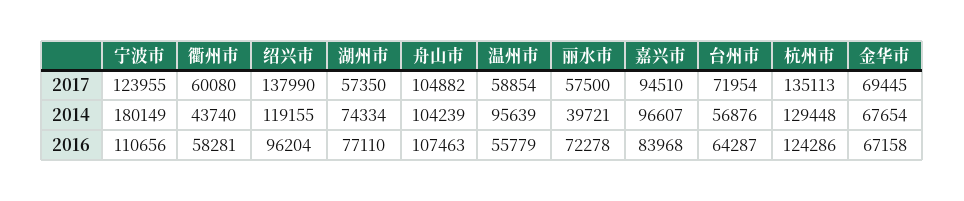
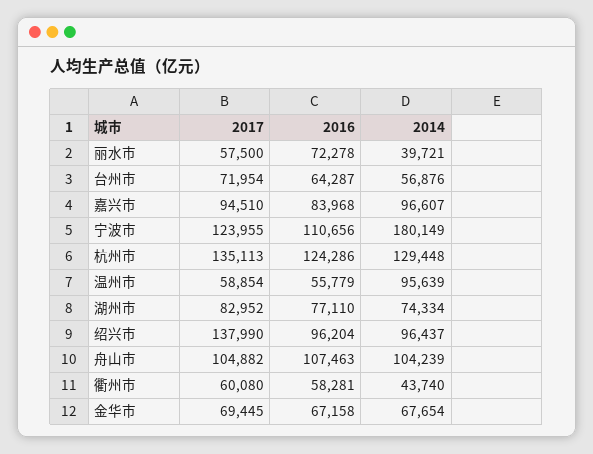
  {
    "宁波市": {
      "2017": 123955,
      "2014": 180149,
      "2016": 110656
    },
    "衢州市": {
      "2017": 60080,
      "2014": 43740,
      "2016": 58281
    },
    "绍兴市": {
      "2017": 137990,
-     "2014": 119155,
+     "2014": 96437,
      "2016": 96204
    },
    "湖州市": {
-     "2017": 57350,
+     "2017": 82952,
      "2014": 74334,
      "2016": 77110
    },
    "舟山市": {
      "2017": 104882,
      "2014": 104239,
      "2016": 107463
    },
    "温州市": {
      "2017": 58854,
      "2014": 95639,
      "2016": 55779
    },
    "丽水市": {
      "2017": 57500,
      "2014": 39721,
      "2016": 72278
    },
    "嘉兴市": {
      "2017": 94510,
      "2014": 96607,
      "2016": 83968
    },
    "台州市": {
      "2017": 71954,
      "2014": 56876,
      "2016": 64287
    },
    "杭州市": {
      "2017": 135113,
      "2014": 129448,
      "2016": 124286
    },
    "金华市": {
      "2017": 69445,
      "2014": 67654,
      "2016": 67158
    }
  }

